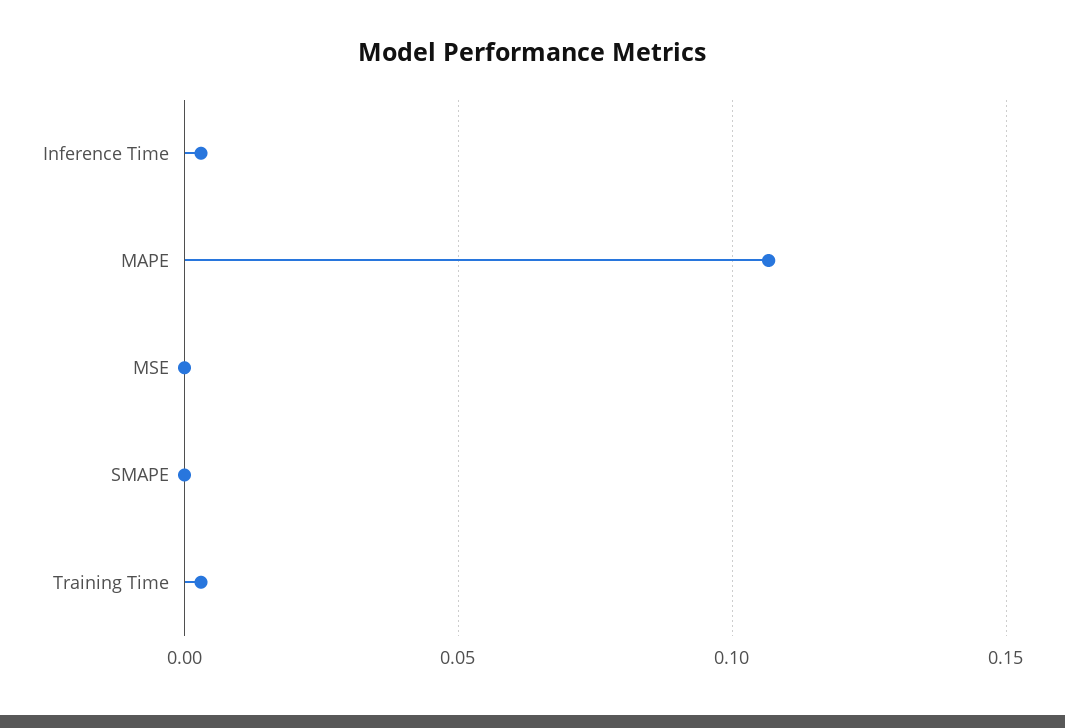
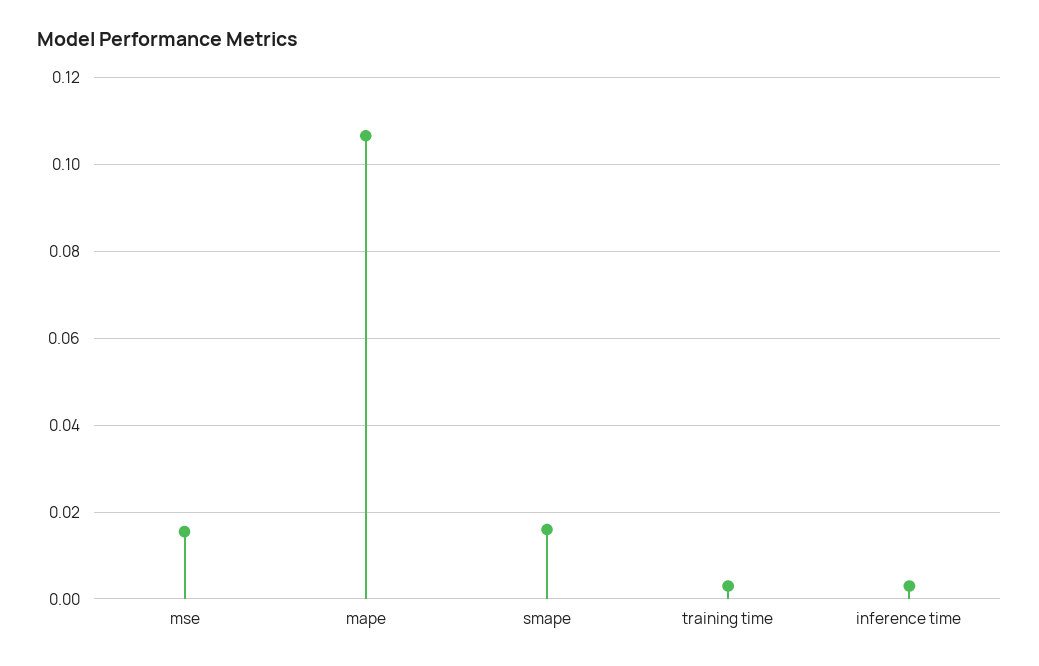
  {
    "Inference Time": 0.004,
    "MAPE": 0.106,
-   "MSE": 0,
+   "MSE": 0.016,
-   "SMAPE": 0,
+   "SMAPE": 0.016,
    "Training Time": 0.004
  }

